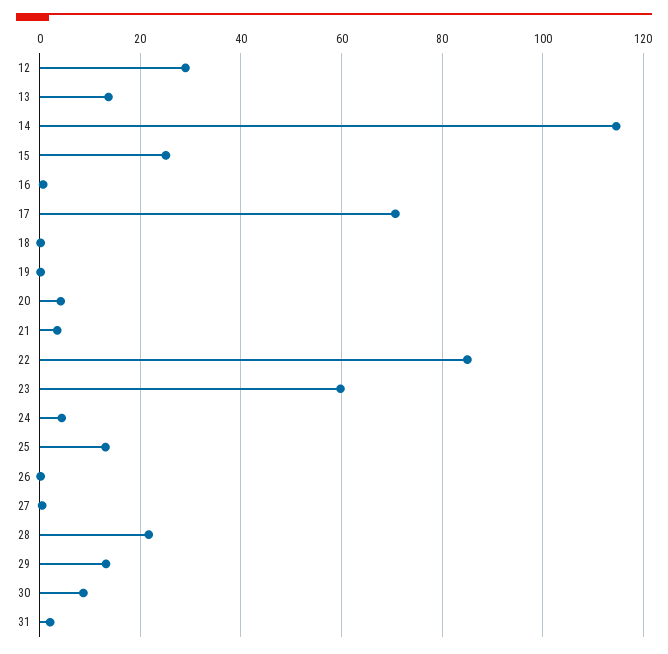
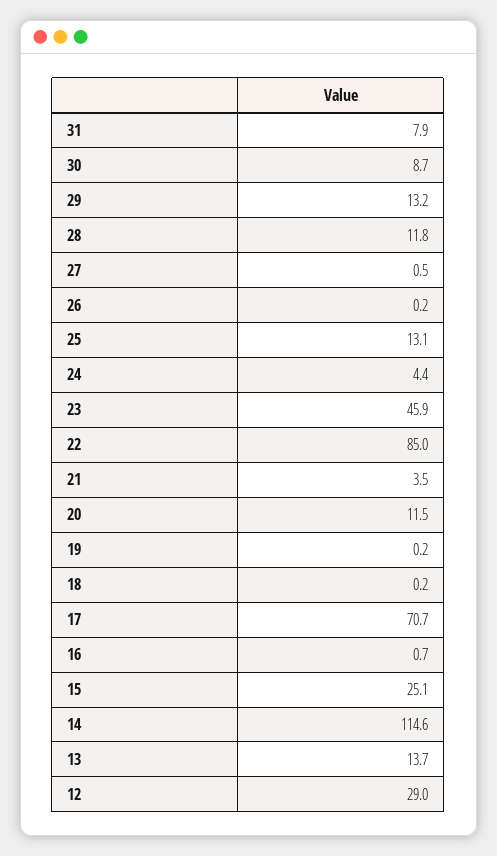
  {
    "12": 29,
    "13": 13.7,
    "14": 114.6,
    "15": 25.1,
    "16": 0.7,
    "17": 70.7,
    "18": 0.2,
    "19": 0.2,
-   "20": 4,
+   "20": 11.5,
    "21": 3.5,
    "22": 85,
-   "23": 60,
+   "23": 45.9,
    "24": 4.4,
    "25": 13.1,
    "26": 0.2,
    "27": 0.5,
-   "28": 22,
+   "28": 11.8,
    "29": 13.2,
    "30": 8.7,
-   "31": 2
+   "31": 7.9
  }

